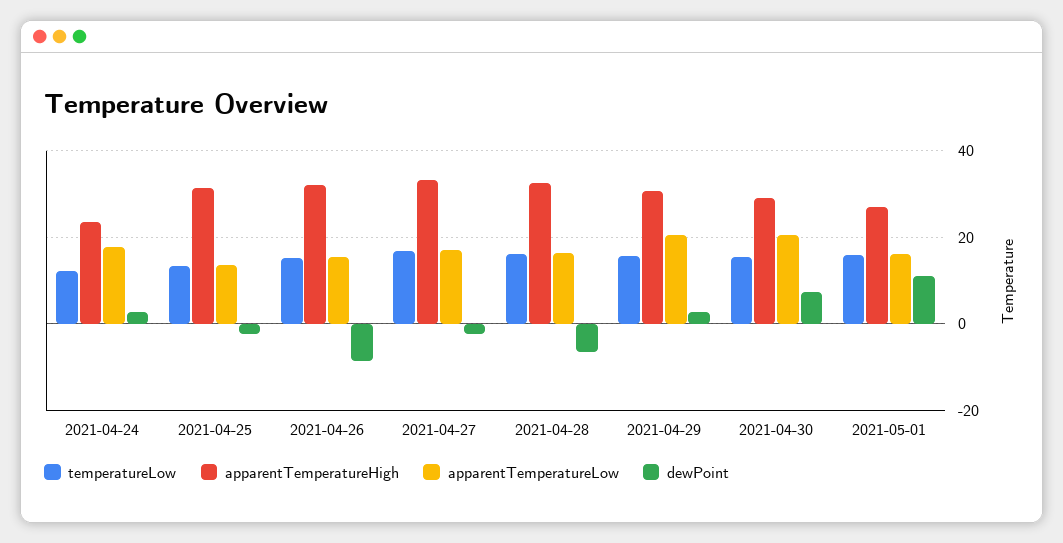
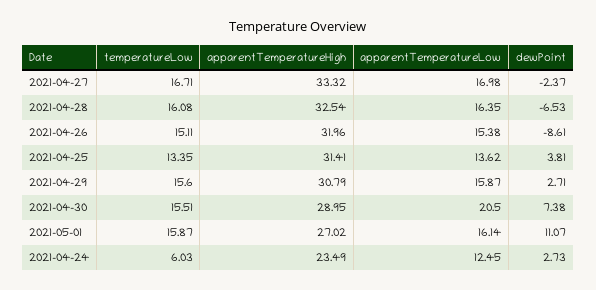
  {
    "temperatureLow": {
-     "2021-04-24": 12,
+     "2021-04-24": 6.03,
      "2021-04-25": 13.35,
      "2021-04-26": 15.11,
      "2021-04-27": 16.71,
      "2021-04-28": 16.08,
      "2021-04-29": 15.6,
      "2021-04-30": 15.51,
      "2021-05-01": 15.87
    },
    "apparentTemperatureHigh": {
      "2021-04-24": 23.49,
      "2021-04-25": 31.41,
      "2021-04-26": 31.96,
      "2021-04-27": 33.32,
      "2021-04-28": 32.54,
      "2021-04-29": 30.79,
      "2021-04-30": 28.95,
      "2021-05-01": 27.02
    },
    "apparentTemperatureLow": {
-     "2021-04-24": 18,
+     "2021-04-24": 12.45,
      "2021-04-25": 13.62,
      "2021-04-26": 15.38,
      "2021-04-27": 16.98,
      "2021-04-28": 16.35,
-     "2021-04-29": 20,
+     "2021-04-29": 15.87,
      "2021-04-30": 20.5,
      "2021-05-01": 16.14
    },
    "dewPoint": {
      "2021-04-24": 2.73,
-     "2021-04-25": -2,
+     "2021-04-25": 3.81,
      "2021-04-26": -8.61,
      "2021-04-27": -2.37,
      "2021-04-28": -6.53,
      "2021-04-29": 2.71,
      "2021-04-30": 7.38,
      "2021-05-01": 11.07
    }
  }

